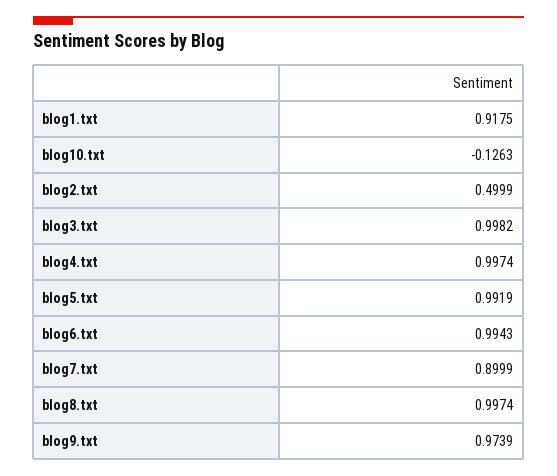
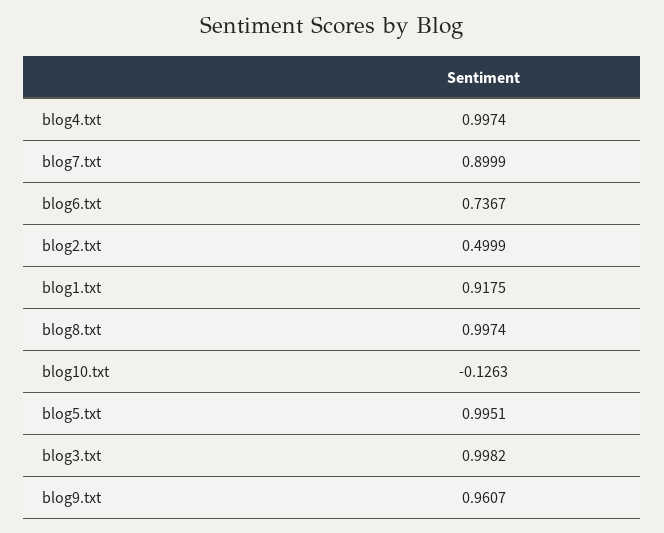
  {
    "blog1.txt": 0.9175,
    "blog10.txt": -0.1263,
    "blog2.txt": 0.4999,
    "blog3.txt": 0.9982,
    "blog4.txt": 0.9974,
-   "blog5.txt": 0.9919,
+   "blog5.txt": 0.9951,
-   "blog6.txt": 0.9943,
+   "blog6.txt": 0.7367,
    "blog7.txt": 0.8999,
    "blog8.txt": 0.9974,
-   "blog9.txt": 0.9739
+   "blog9.txt": 0.9607
  }

